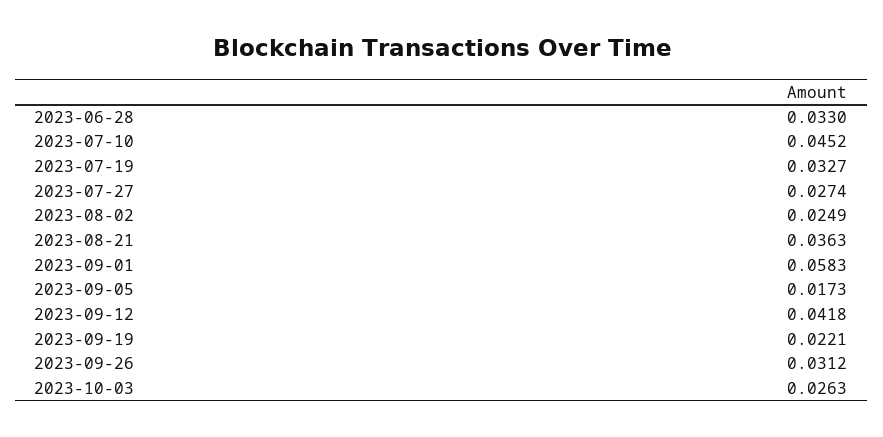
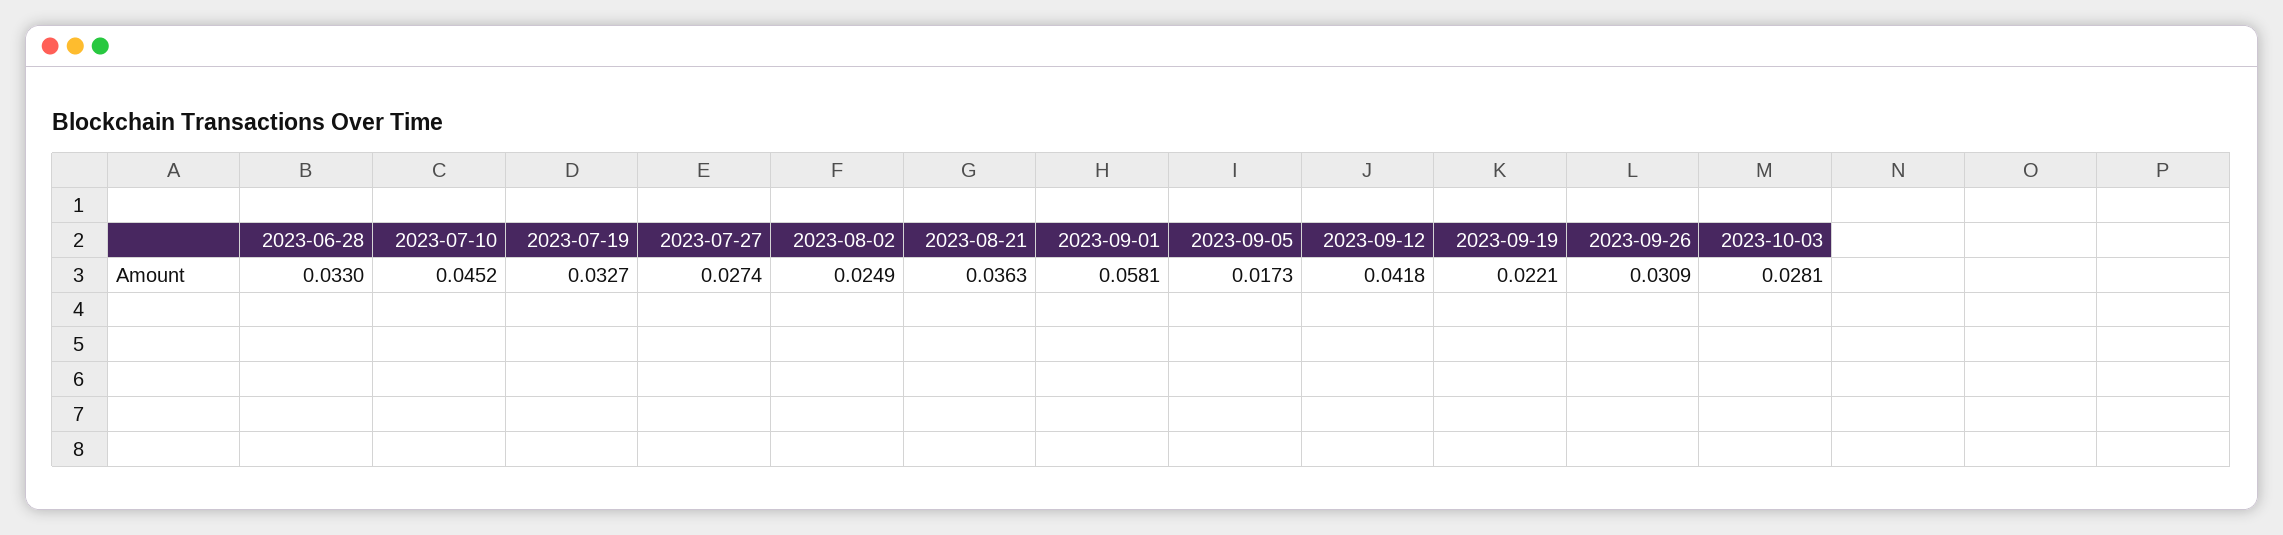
  {
    "2023-06-28": 0.033,
    "2023-07-10": 0.0452,
    "2023-07-19": 0.0327,
    "2023-07-27": 0.0274,
    "2023-08-02": 0.0249,
    "2023-08-21": 0.0363,
-   "2023-09-01": 0.0583,
+   "2023-09-01": 0.0581,
    "2023-09-05": 0.0173,
    "2023-09-12": 0.0418,
    "2023-09-19": 0.0221,
-   "2023-09-26": 0.0312,
+   "2023-09-26": 0.0309,
-   "2023-10-03": 0.0263
+   "2023-10-03": 0.0281
  }

